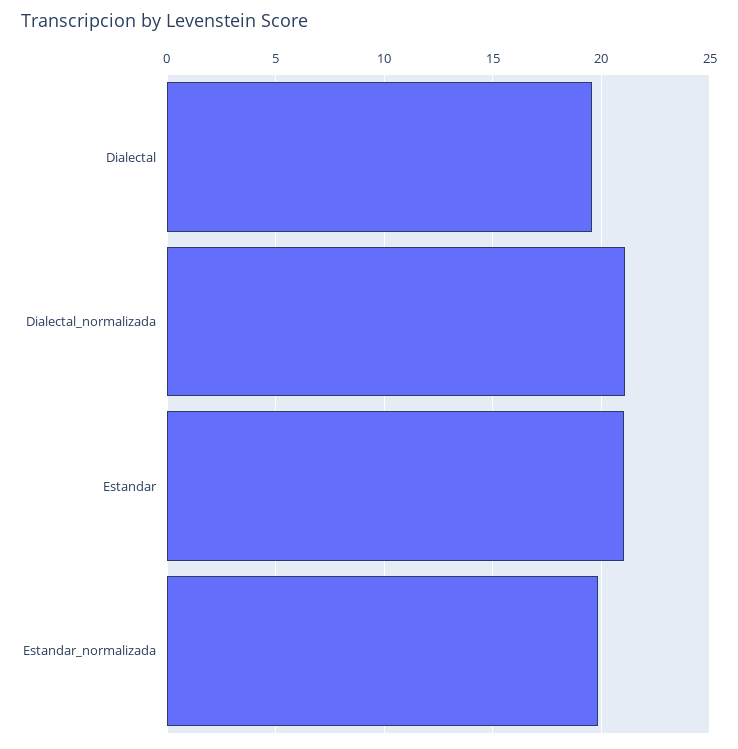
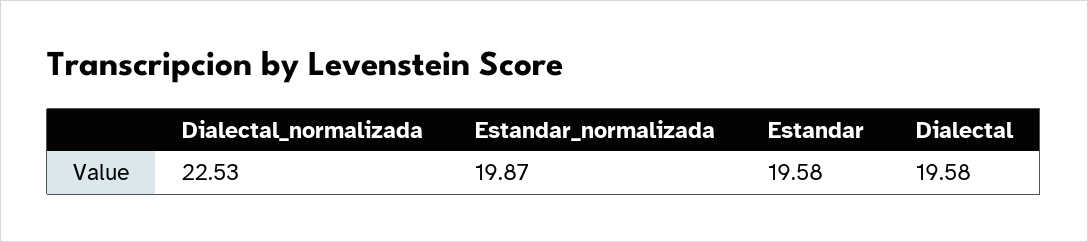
  {
    "Dialectal": 19.58,
-   "Dialectal_normalizada": 21,
+   "Dialectal_normalizada": 22.53,
-   "Estandar": 21,
+   "Estandar": 19.58,
    "Estandar_normalizada": 19.87
  }

